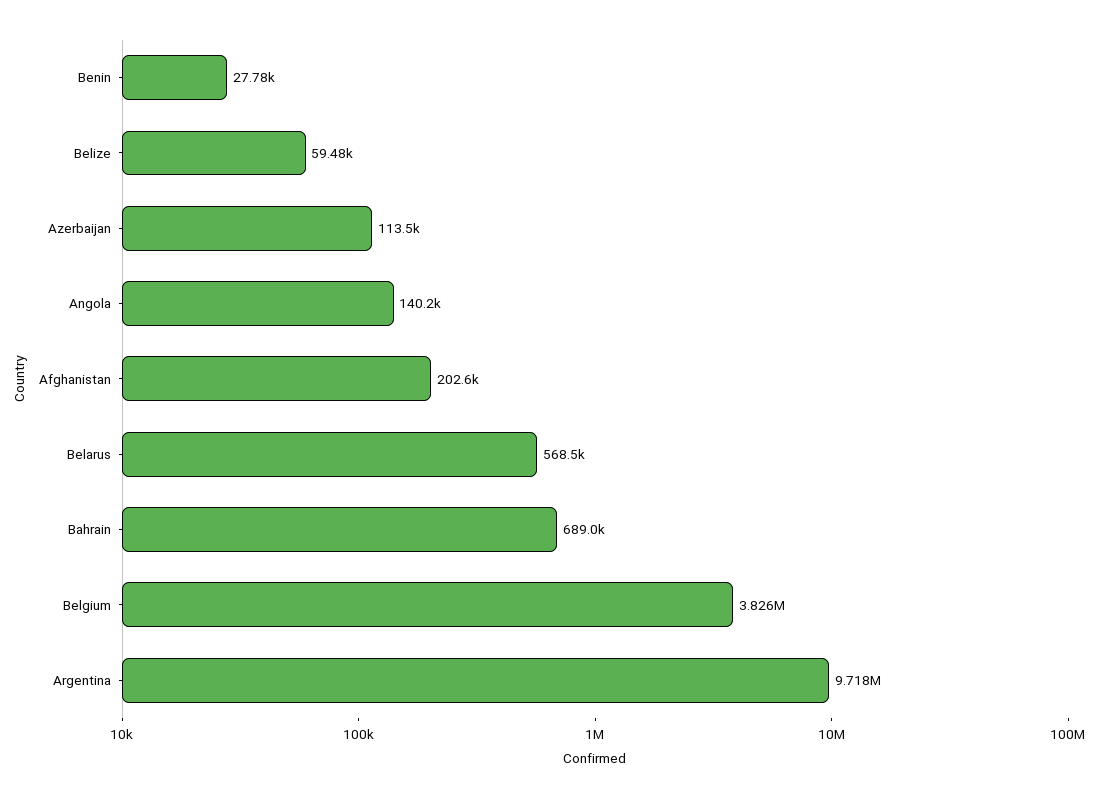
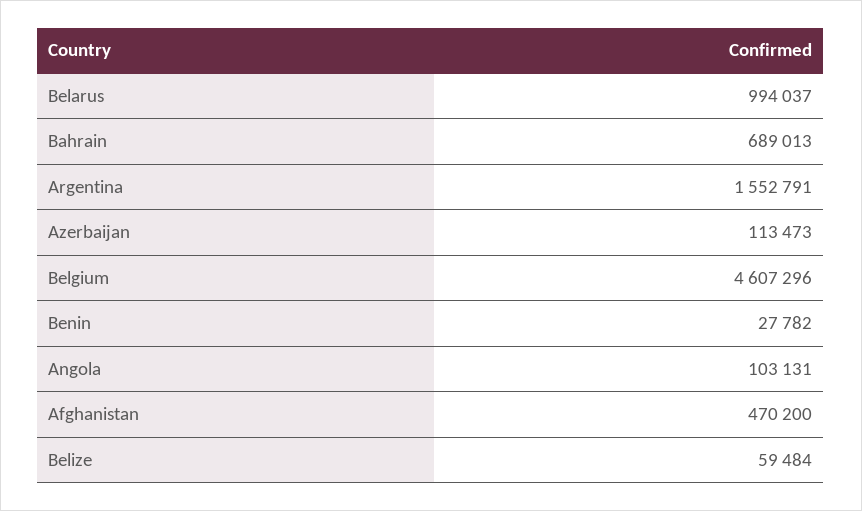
  {
    "Benin": 27782,
    "Belize": 59484,
    "Azerbaijan": 113473,
-   "Angola": 140200,
+   "Angola": 103131,
-   "Afghanistan": 202600,
+   "Afghanistan": 470200,
-   "Belarus": 568500,
+   "Belarus": 994037,
    "Bahrain": 689013,
-   "Belgium": 3826000,
+   "Belgium": 4607296,
-   "Argentina": 9718000
+   "Argentina": 1552791
  }

